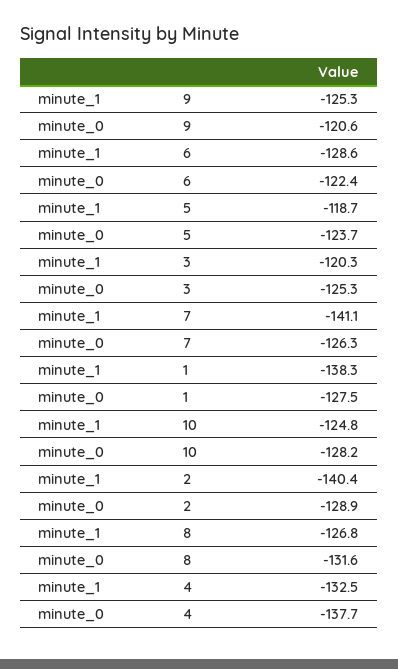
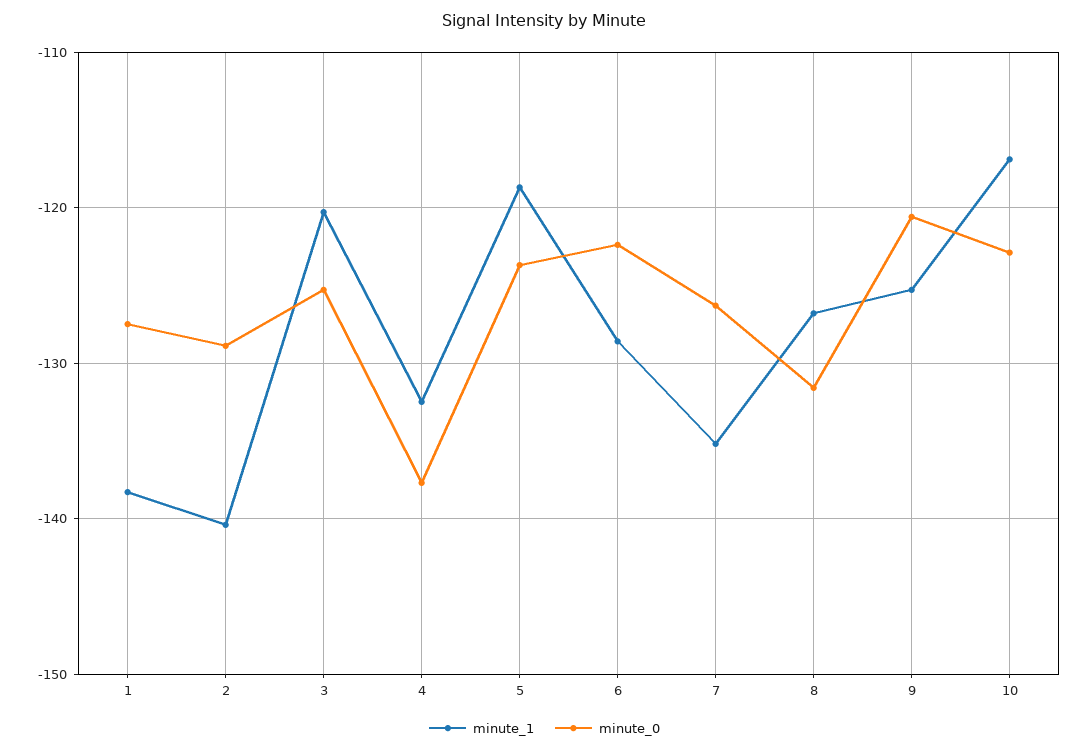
  {
    "minute_1": {
      "9": -125.3,
      "6": -128.6,
      "5": -118.7,
      "3": -120.3,
-     "7": -141.1,
+     "7": -135,
      "1": -138.3,
-     "10": -124.8,
+     "10": -117,
      "2": -140.4,
      "8": -126.8,
      "4": -132.5
    },
    "minute_0": {
      "9": -120.6,
      "6": -122.4,
      "5": -123.7,
      "3": -125.3,
      "7": -126.3,
      "1": -127.5,
-     "10": -128.2,
+     "10": -123,
      "2": -128.9,
      "8": -131.6,
      "4": -137.7
    }
  }

